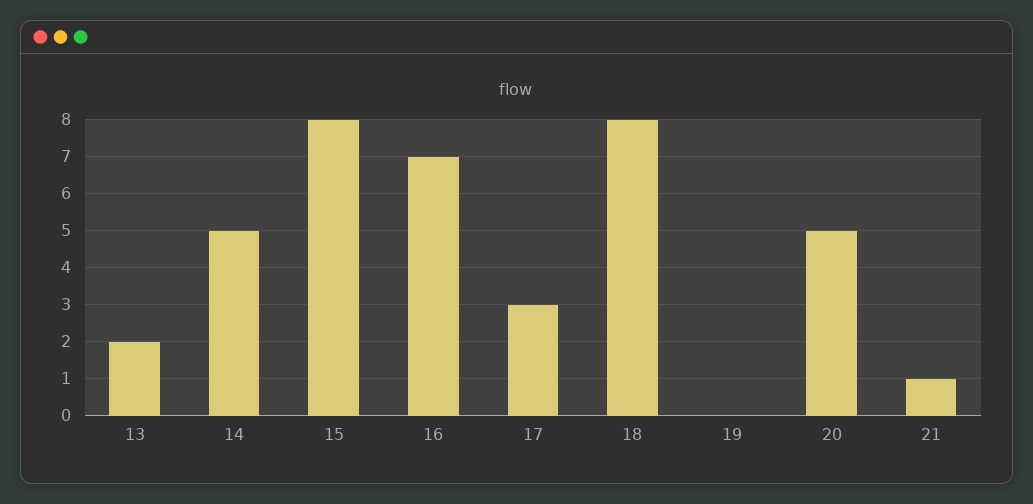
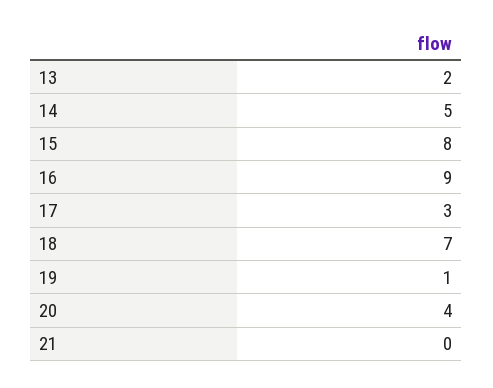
  {
    "13": 2,
    "14": 5,
    "15": 8,
-   "16": 7,
+   "16": 9,
    "17": 3,
-   "18": 8,
+   "18": 7,
-   "19": 0,
+   "19": 1,
-   "20": 5,
+   "20": 4,
-   "21": 1
+   "21": 0
  }

